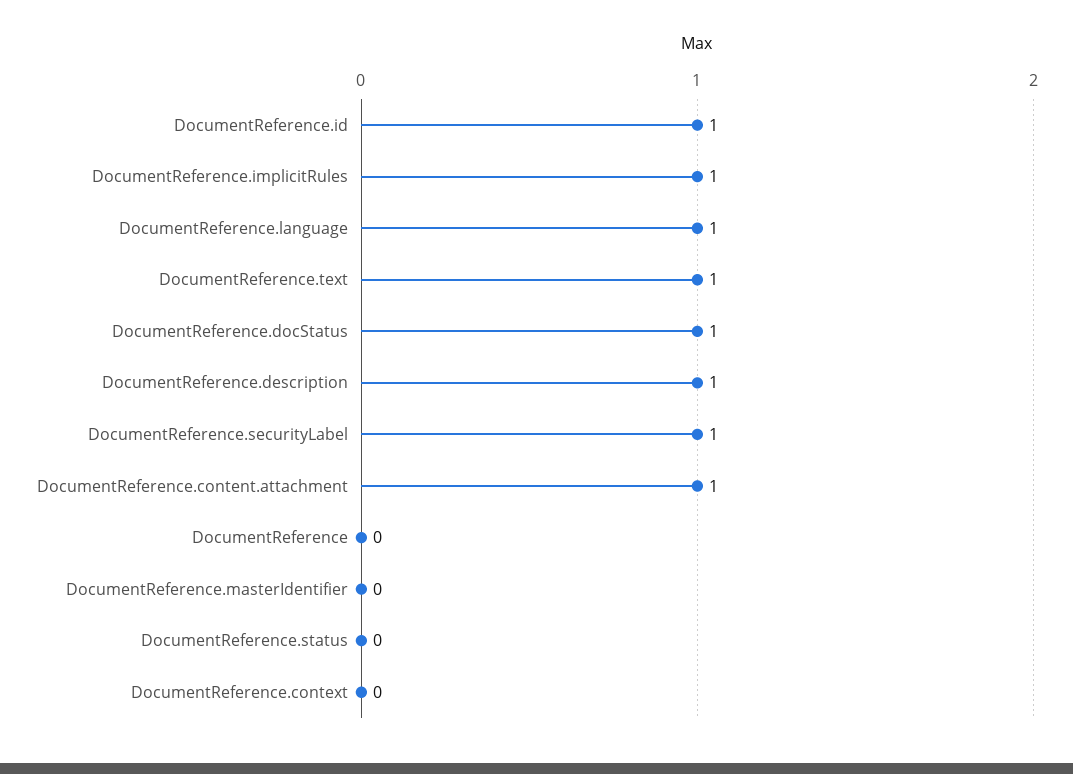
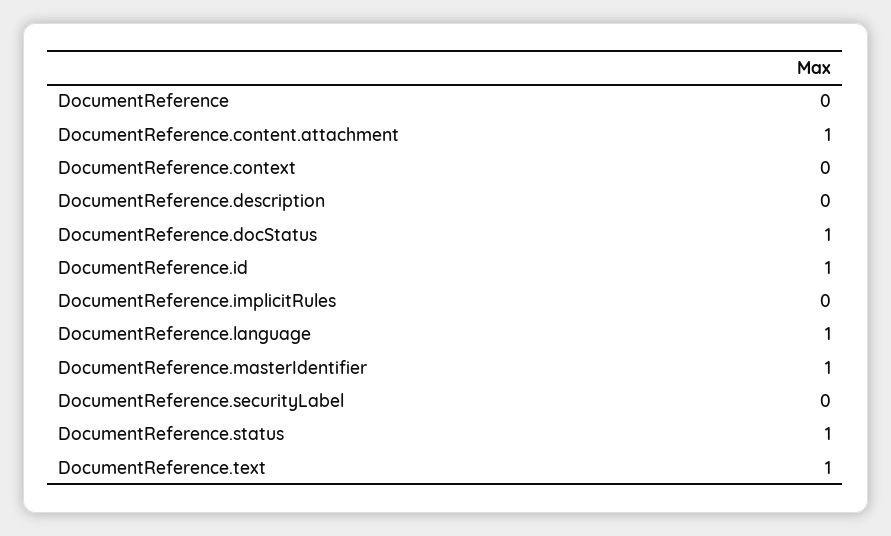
  {
    "DocumentReference.id": 1,
-   "DocumentReference.implicitRules": 1,
+   "DocumentReference.implicitRules": 0,
    "DocumentReference.language": 1,
    "DocumentReference.text": 1,
    "DocumentReference.docStatus": 1,
-   "DocumentReference.description": 1,
+   "DocumentReference.description": 0,
-   "DocumentReference.securityLabel": 1,
+   "DocumentReference.securityLabel": 0,
    "DocumentReference.content.attachment": 1,
    "DocumentReference": 0,
-   "DocumentReference.masterIdentifier": 0,
+   "DocumentReference.masterIdentifier": 1,
-   "DocumentReference.status": 0,
+   "DocumentReference.status": 1,
    "DocumentReference.context": 0
  }

